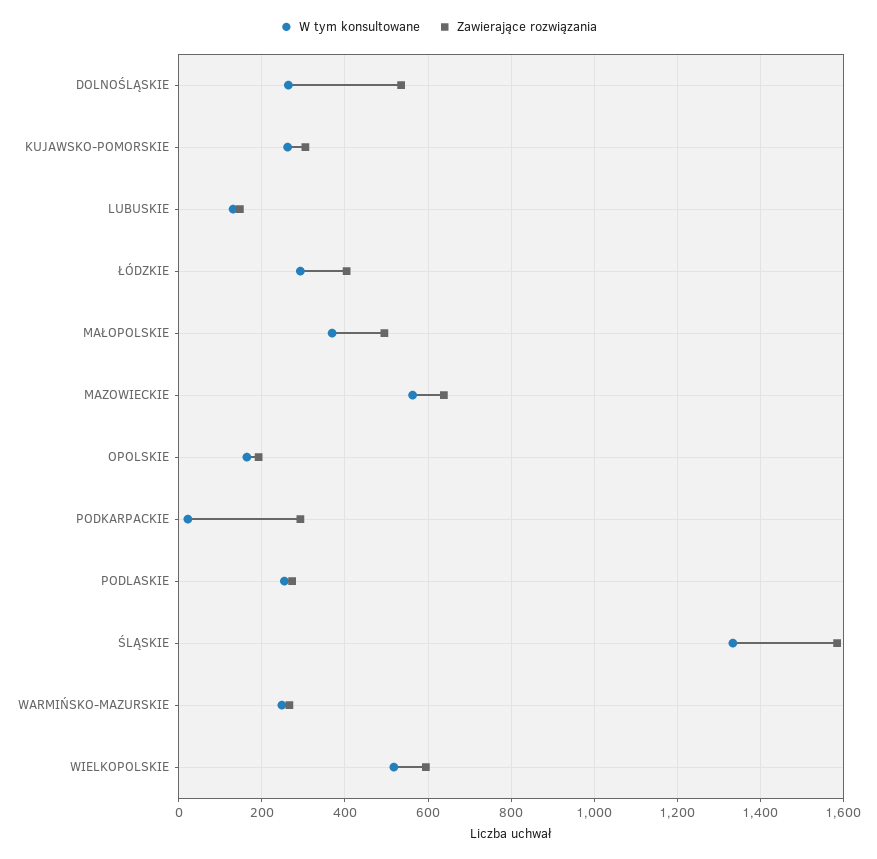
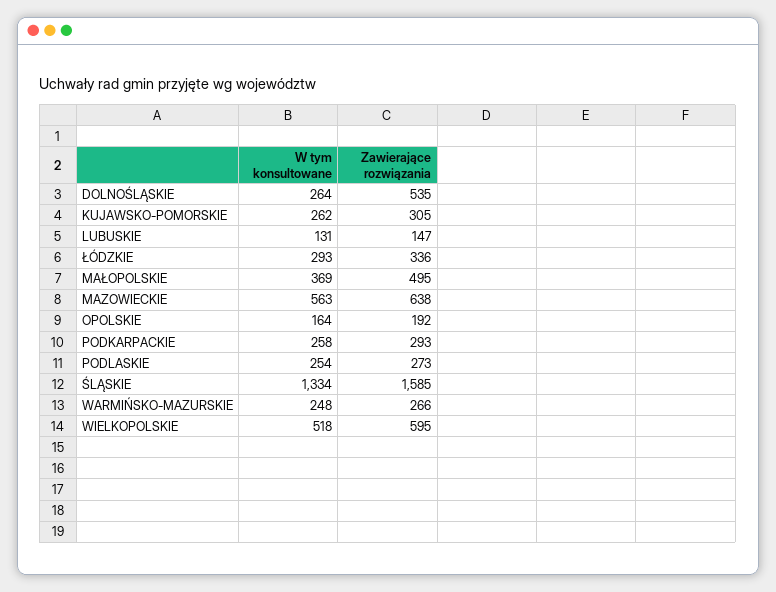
  {
    "W tym konsultowane": {
      "DOLNOŚLĄSKIE": 264,
      "KUJAWSKO-POMORSKIE": 262,
      "LUBUSKIE": 131,
      "ŁÓDZKIE": 293,
      "MAŁOPOLSKIE": 369,
      "MAZOWIECKIE": 563,
      "OPOLSKIE": 164,
-     "PODKARPACKIE": 20,
+     "PODKARPACKIE": 258,
      "PODLASKIE": 254,
      "ŚLĄSKIE": 1334,
      "WARMIŃSKO-MAZURSKIE": 248,
      "WIELKOPOLSKIE": 518
    },
    "Zawierające rozwiązania": {
      "DOLNOŚLĄSKIE": 535,
      "KUJAWSKO-POMORSKIE": 305,
      "LUBUSKIE": 147,
-     "ŁÓDZKIE": 400,
+     "ŁÓDZKIE": 336,
      "MAŁOPOLSKIE": 495,
      "MAZOWIECKIE": 638,
      "OPOLSKIE": 192,
      "PODKARPACKIE": 293,
      "PODLASKIE": 273,
      "ŚLĄSKIE": 1585,
      "WARMIŃSKO-MAZURSKIE": 266,
      "WIELKOPOLSKIE": 595
    }
  }

